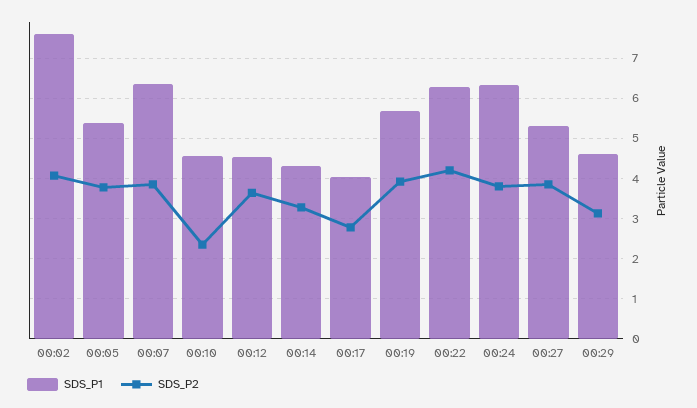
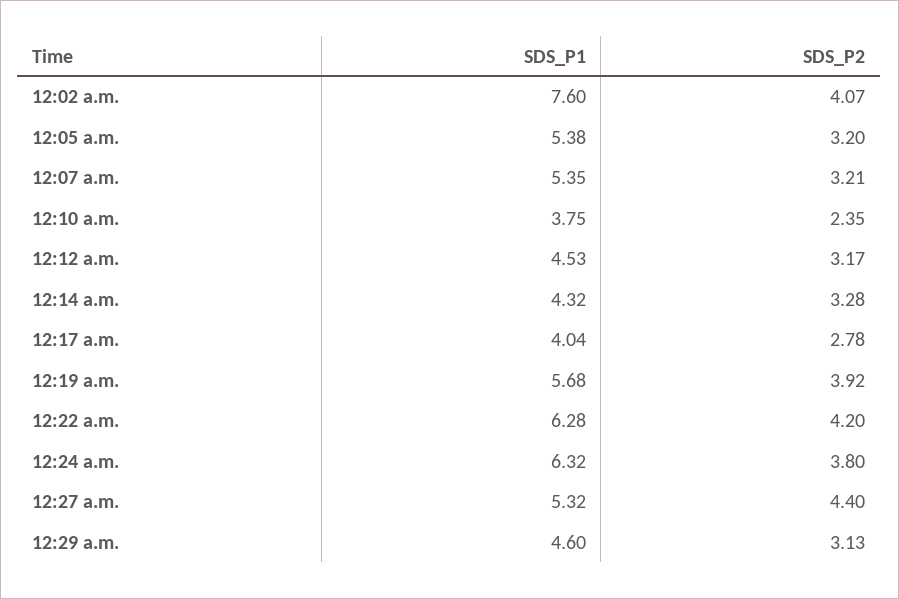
  {
    "SDS_P1": {
      "00:02": 7.6,
      "00:05": 5.38,
-     "00:07": 6.4,
+     "00:07": 5.35,
-     "00:10": 4.6,
+     "00:10": 3.75,
      "00:12": 4.53,
      "00:14": 4.32,
      "00:17": 4.04,
      "00:19": 5.68,
      "00:22": 6.28,
      "00:24": 6.32,
      "00:27": 5.32,
      "00:29": 4.6
    },
    "SDS_P2": {
      "00:02": 4.07,
-     "00:05": 3.8,
+     "00:05": 3.2,
-     "00:07": 3.8,
+     "00:07": 3.21,
      "00:10": 2.35,
-     "00:12": 3.6,
+     "00:12": 3.17,
      "00:14": 3.28,
      "00:17": 2.78,
      "00:19": 3.92,
      "00:22": 4.2,
      "00:24": 3.8,
-     "00:27": 3.8,
+     "00:27": 4.4,
      "00:29": 3.13
    }
  }

